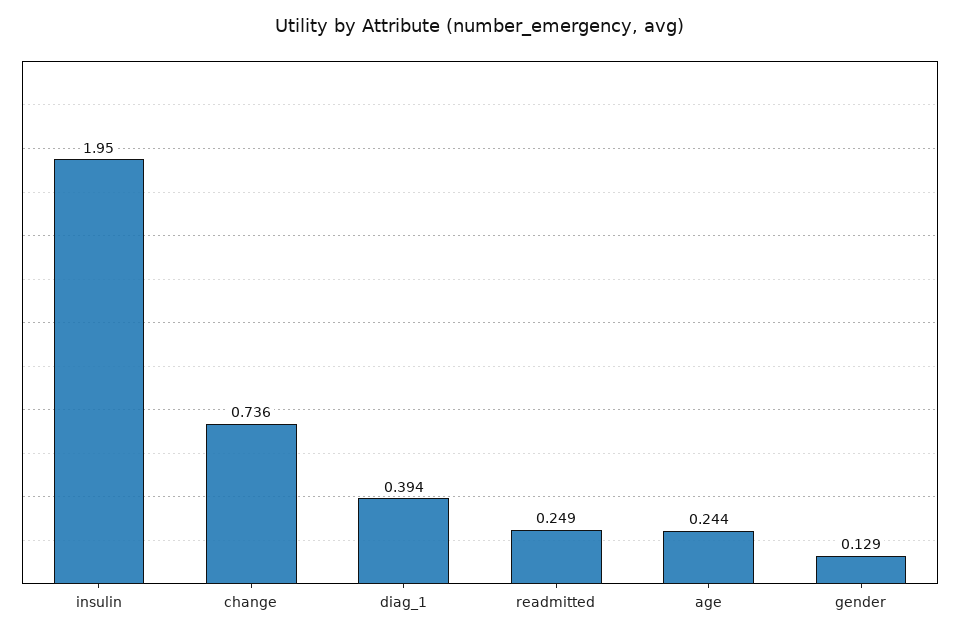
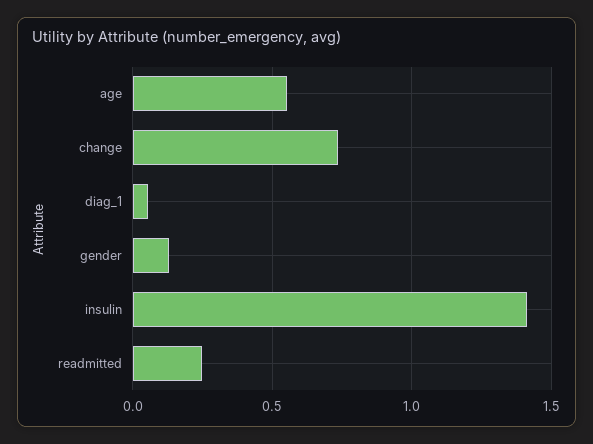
  {
-   "insulin": 1.95,
+   "insulin": 1.4,
    "change": 0.736,
-   "diag_1": 0.394,
+   "diag_1": 0.05,
    "readmitted": 0.249,
-   "age": 0.244,
+   "age": 0.55,
    "gender": 0.129
  }

